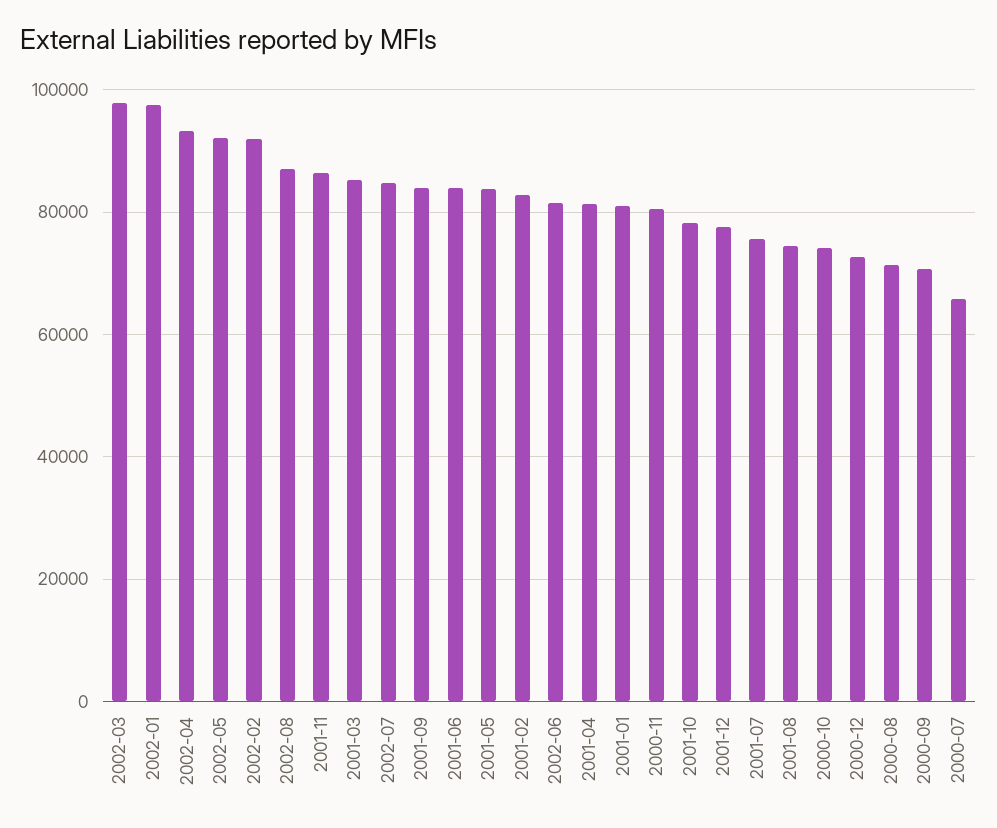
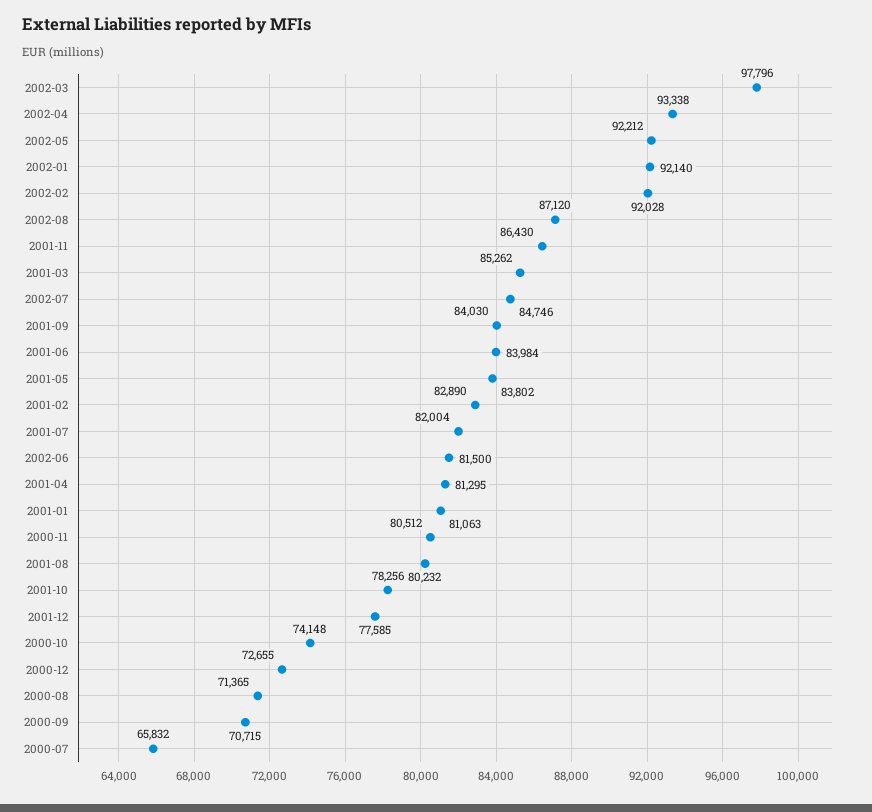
  {
    "2002-03": 97796,
-   "2002-01": 98000,
+   "2002-01": 92140,
    "2002-04": 93338,
    "2002-05": 92212,
    "2002-02": 92028,
    "2002-08": 87120,
    "2001-11": 86430,
    "2001-03": 85262,
    "2002-07": 84746,
    "2001-09": 84030,
    "2001-06": 83984,
    "2001-05": 83802,
    "2001-02": 82890,
    "2002-06": 81500,
    "2001-04": 81295,
    "2001-01": 81063,
    "2000-11": 80512,
    "2001-10": 78256,
    "2001-12": 77585,
-   "2001-07": 76000,
+   "2001-07": 82004,
-   "2001-08": 74000,
+   "2001-08": 80232,
    "2000-10": 74148,
    "2000-12": 72655,
    "2000-08": 71365,
    "2000-09": 70715,
    "2000-07": 65832
  }

